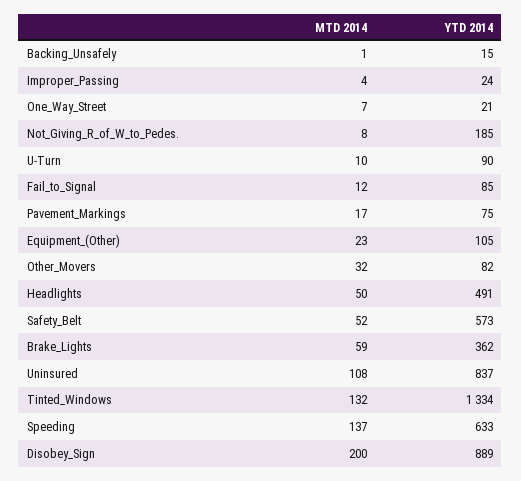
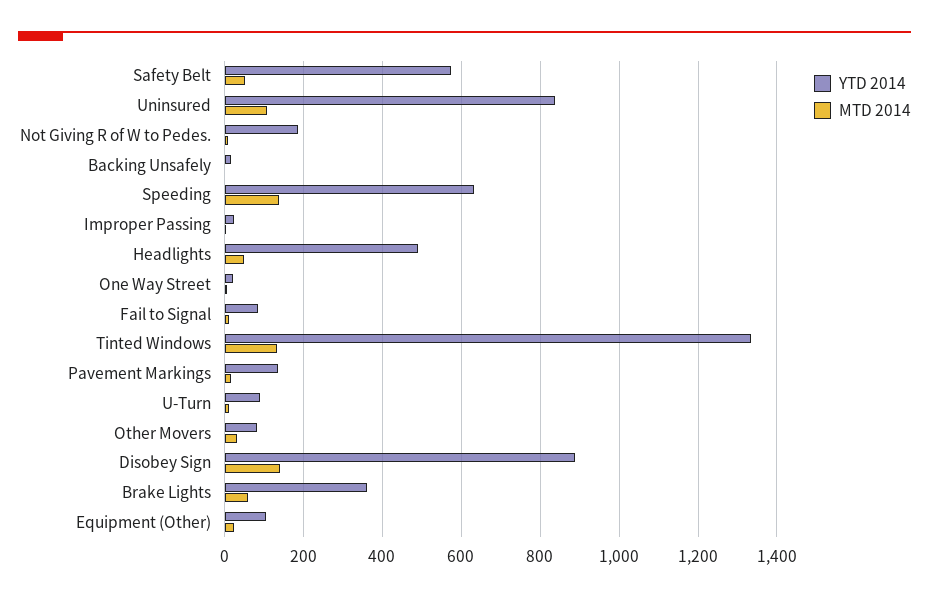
  {
    "MTD 2014": {
      "Backing_Unsafely": 1,
      "Improper_Passing": 4,
      "One_Way_Street": 7,
      "Not_Giving_R_of_W_to_Pedes.": 8,
      "U-Turn": 10,
      "Fail_to_Signal": 12,
      "Pavement_Markings": 17,
      "Equipment_(Other)": 23,
      "Other_Movers": 32,
      "Headlights": 50,
      "Safety_Belt": 52,
      "Brake_Lights": 59,
      "Uninsured": 108,
      "Tinted_Windows": 132,
      "Speeding": 137,
-     "Disobey_Sign": 200
+     "Disobey_Sign": 140
    },
    "YTD 2014": {
      "Backing_Unsafely": 15,
      "Improper_Passing": 24,
      "One_Way_Street": 21,
      "Not_Giving_R_of_W_to_Pedes.": 185,
      "U-Turn": 90,
      "Fail_to_Signal": 85,
-     "Pavement_Markings": 75,
+     "Pavement_Markings": 140,
      "Equipment_(Other)": 105,
      "Other_Movers": 82,
      "Headlights": 491,
      "Safety_Belt": 573,
      "Brake_Lights": 362,
      "Uninsured": 837,
      "Tinted_Windows": 1334,
      "Speeding": 633,
      "Disobey_Sign": 889
    }
  }

